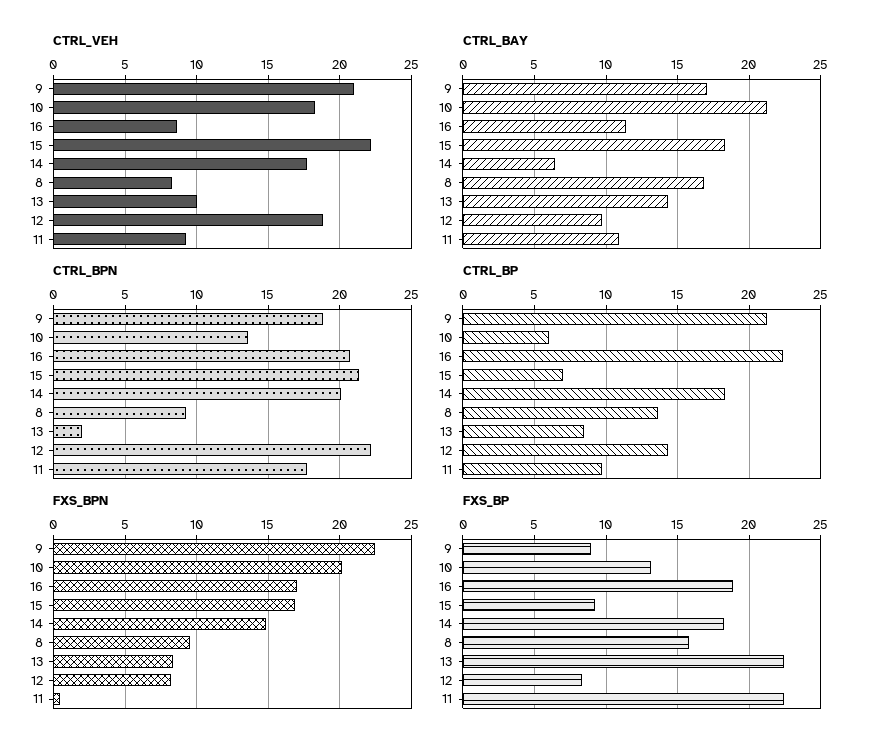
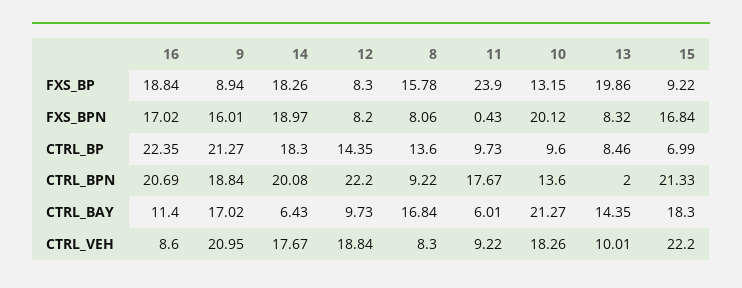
  {
    "CTRL_VEH": {
      "9": 20.95,
      "10": 18.26,
      "16": 8.6,
      "15": 22.2,
      "14": 17.67,
      "8": 8.3,
      "13": 10.01,
      "12": 18.84,
      "11": 9.22
    },
    "CTRL_BAY": {
      "9": 17.02,
      "10": 21.27,
      "16": 11.4,
      "15": 18.3,
      "14": 6.43,
      "8": 16.84,
      "13": 14.35,
      "12": 9.73,
-     "11": 11
+     "11": 6.01
    },
    "CTRL_BPN": {
      "9": 18.84,
      "10": 13.6,
      "16": 20.69,
      "15": 21.33,
      "14": 20.08,
      "8": 9.22,
      "13": 2,
      "12": 22.2,
      "11": 17.67
    },
    "CTRL_BP": {
      "9": 21.27,
-     "10": 6,
+     "10": 9.6,
      "16": 22.35,
      "15": 6.99,
      "14": 18.3,
      "8": 13.6,
      "13": 8.46,
      "12": 14.35,
      "11": 9.73
    },
    "FXS_BPN": {
-     "9": 22.5,
+     "9": 16.01,
      "10": 20.12,
      "16": 17.02,
      "15": 16.84,
-     "14": 15,
+     "14": 18.97,
-     "8": 9.5,
+     "8": 8.06,
      "13": 8.32,
      "12": 8.2,
      "11": 0.43
    },
    "FXS_BP": {
      "9": 8.94,
      "10": 13.15,
      "16": 18.84,
      "15": 9.22,
      "14": 18.26,
      "8": 15.78,
-     "13": 22.5,
+     "13": 19.86,
      "12": 8.3,
-     "11": 22.5
+     "11": 23.9
    }
  }

